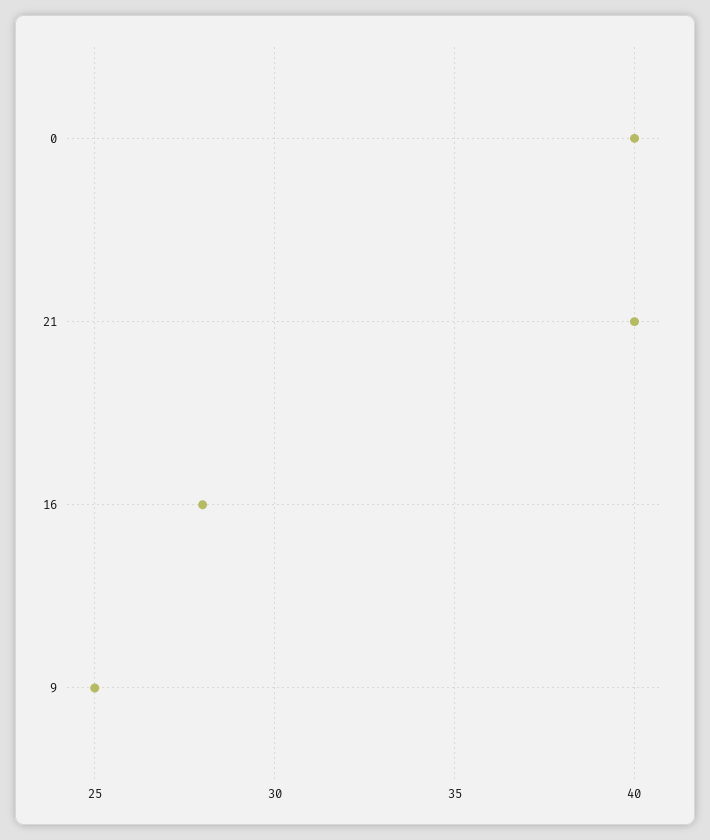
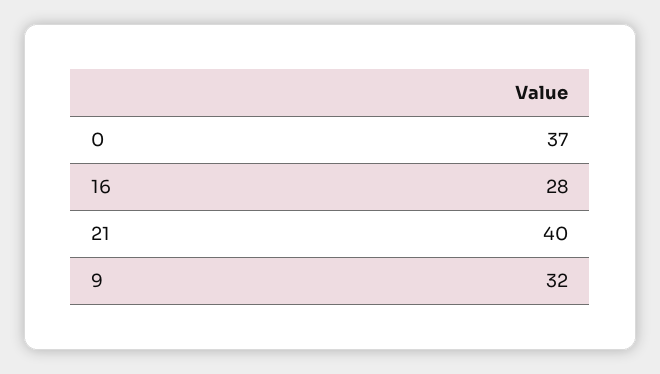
  {
-   "0": 40,
+   "0": 37,
    "21": 40,
    "16": 28,
-   "9": 25
+   "9": 32
  }

